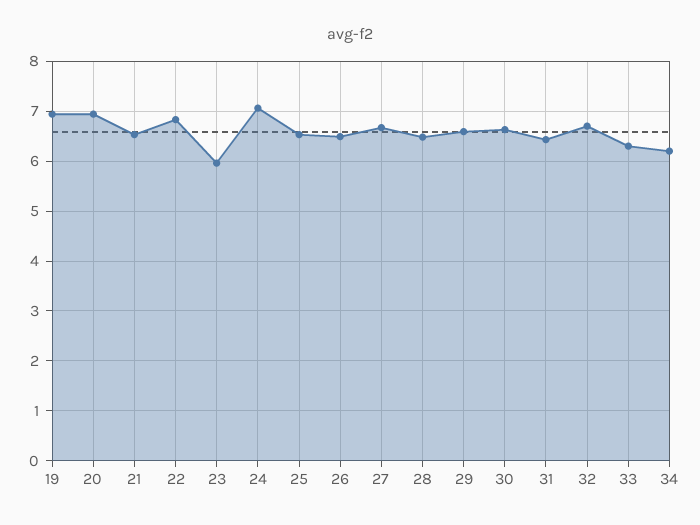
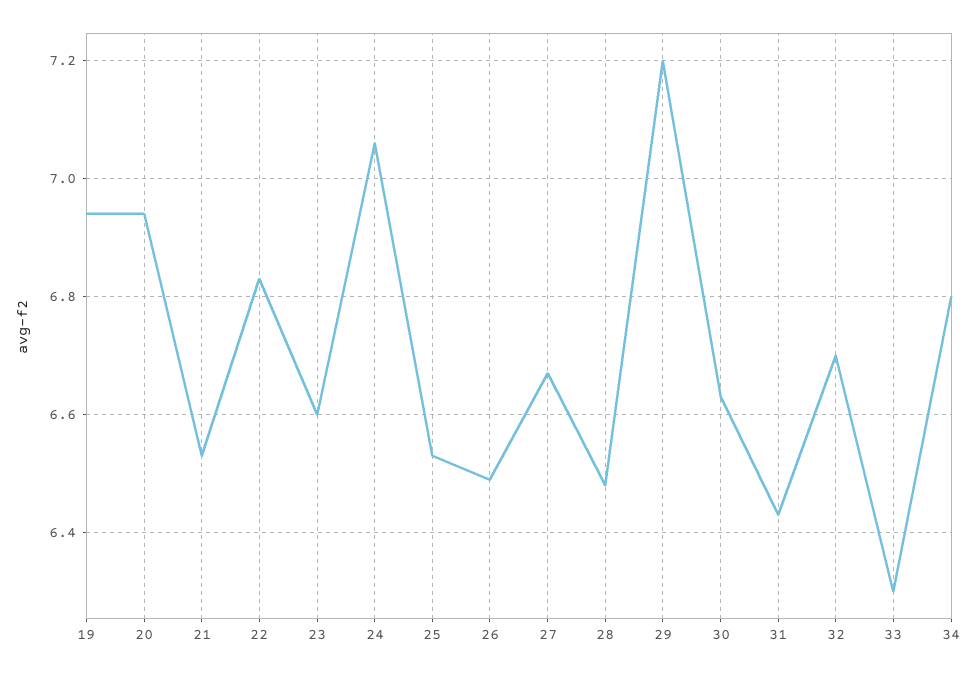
  {
    "19": 6.95,
    "20": 6.95,
    "21": 6.55,
    "22": 6.85,
-   "23": 6,
+   "23": 6.6,
    "24": 7.05,
    "25": 6.55,
    "26": 6.5,
    "27": 6.65,
    "28": 6.5,
-   "29": 6.6,
+   "29": 7.2,
    "30": 6.65,
    "31": 6.45,
    "32": 6.7,
    "33": 6.3,
-   "34": 6.2
+   "34": 6.8
  }

